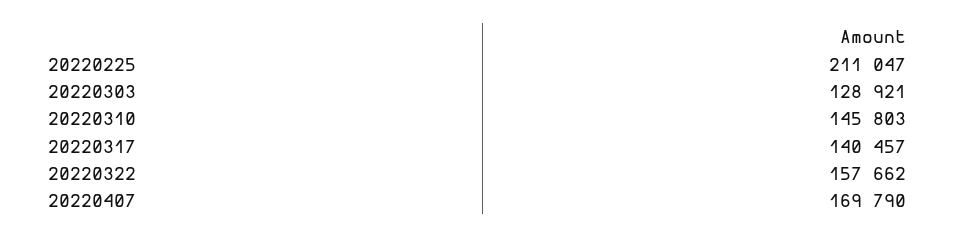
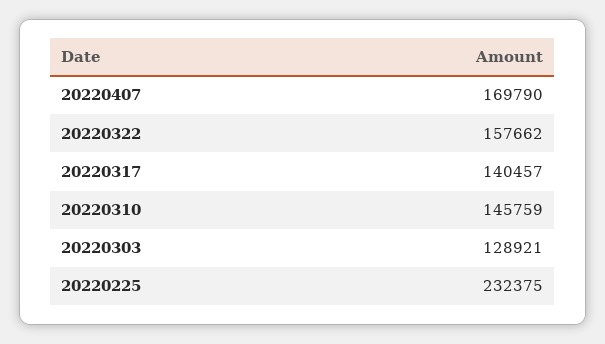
  {
-   "20220225": 211047,
+   "20220225": 232375,
    "20220303": 128921,
-   "20220310": 145803,
+   "20220310": 145759,
    "20220317": 140457,
    "20220322": 157662,
    "20220407": 169790
  }

